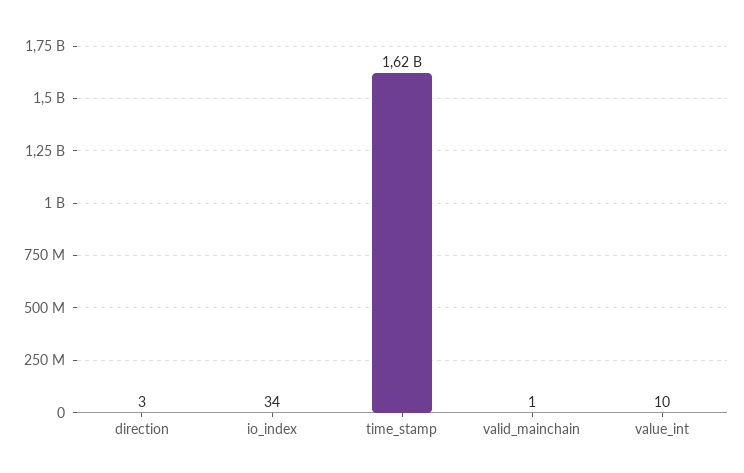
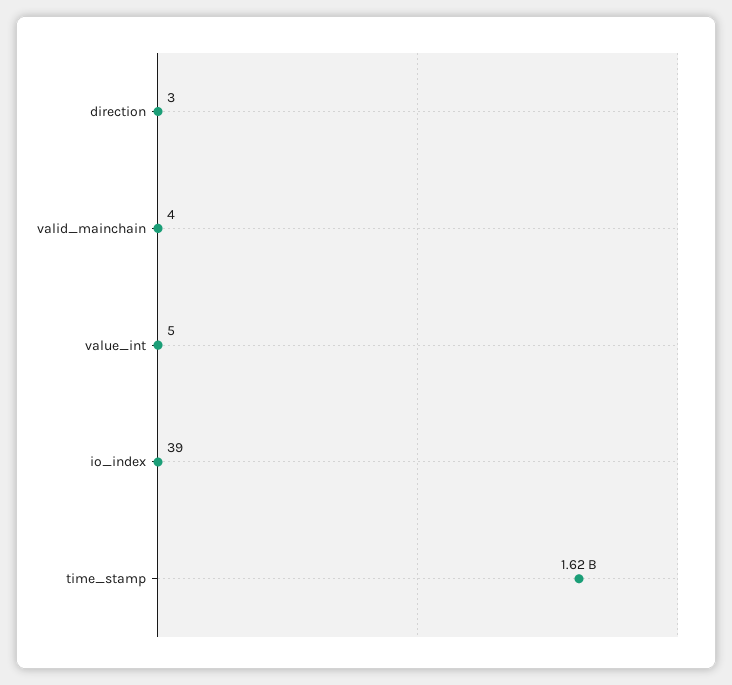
  {
    "direction": 3,
-   "io_index": 34,
+   "io_index": 39,
    "time_stamp": 1620000000,
-   "valid_mainchain": 1,
+   "valid_mainchain": 4,
-   "value_int": 10
+   "value_int": 5
  }

